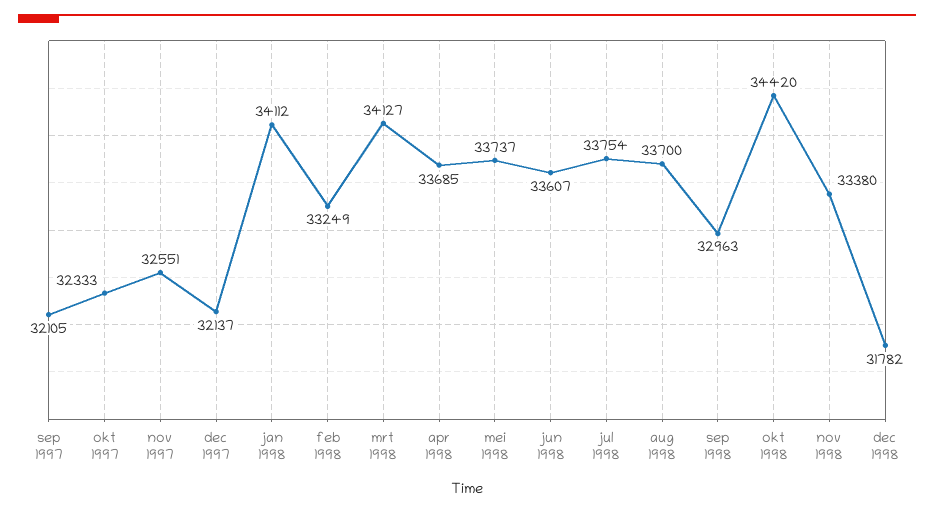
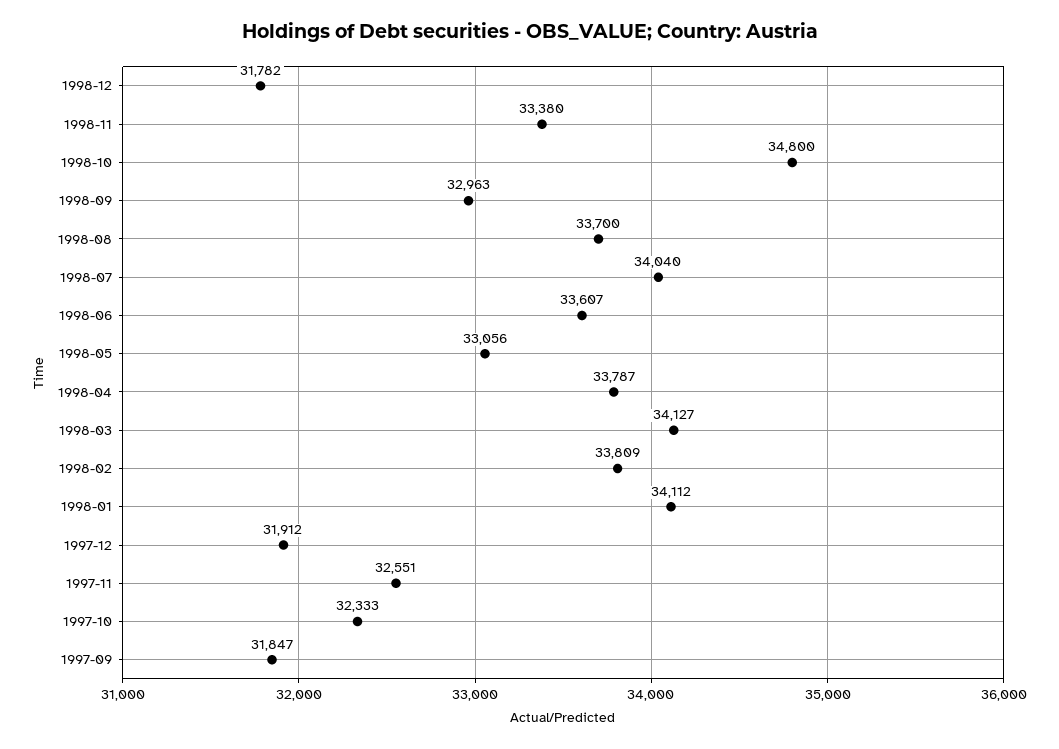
  {
-   "sep 1997": 32105,
+   "sep 1997": 31847,
    "okt 1997": 32333,
    "nov 1997": 32551,
-   "dec 1997": 32137,
+   "dec 1997": 31912,
    "jan 1998": 34112,
-   "feb 1998": 33249,
+   "feb 1998": 33809,
    "mrt 1998": 34127,
-   "apr 1998": 33685,
+   "apr 1998": 33787,
-   "mei 1998": 33737,
+   "mei 1998": 33056,
    "jun 1998": 33607,
-   "jul 1998": 33754,
+   "jul 1998": 34040,
    "aug 1998": 33700,
    "sep 1998": 32963,
-   "okt 1998": 34420,
+   "okt 1998": 34800,
    "nov 1998": 33380,
    "dec 1998": 31782
  }

